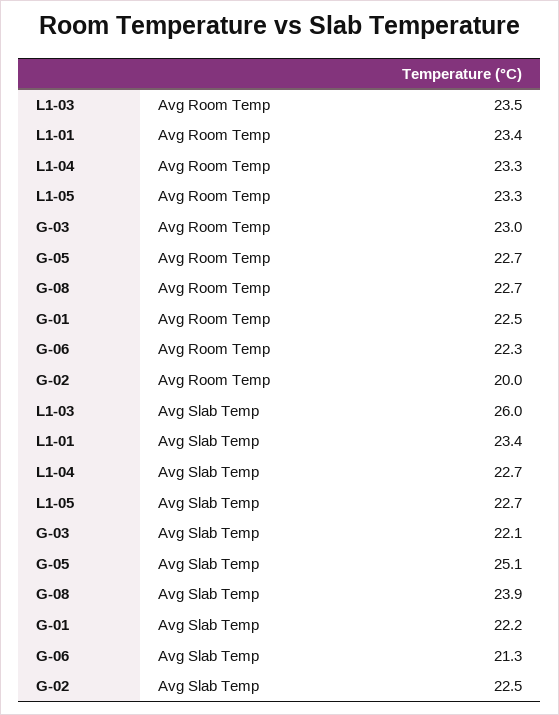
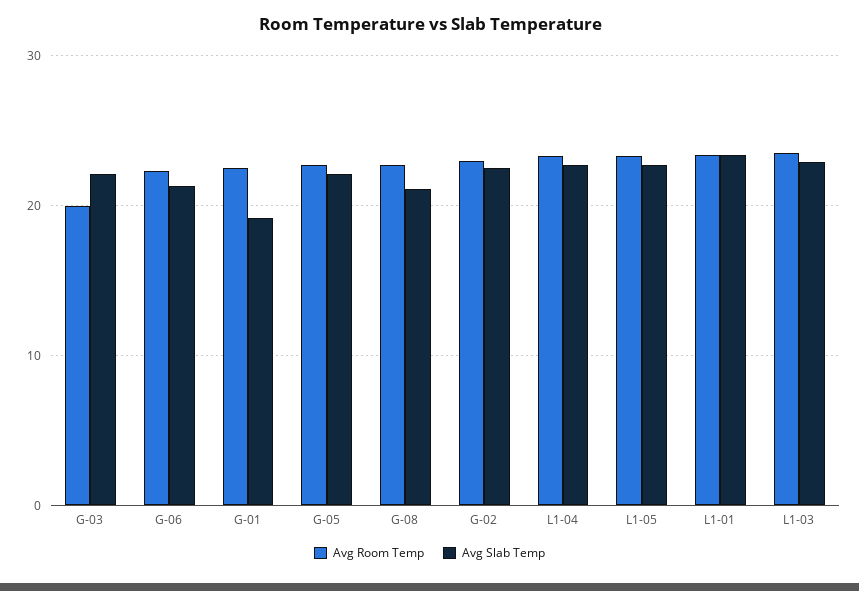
  {
    "Avg Room Temp": {
      "L1-03": 23.5,
      "L1-01": 23.4,
      "L1-04": 23.3,
      "L1-05": 23.3,
-     "G-03": 23,
+     "G-03": 20,
      "G-05": 22.7,
      "G-08": 22.7,
      "G-01": 22.5,
      "G-06": 22.3,
-     "G-02": 20
+     "G-02": 23
    },
    "Avg Slab Temp": {
-     "L1-03": 26,
+     "L1-03": 23,
      "L1-01": 23.4,
      "L1-04": 22.7,
      "L1-05": 22.7,
      "G-03": 22.1,
-     "G-05": 25.1,
+     "G-05": 22,
-     "G-08": 23.9,
+     "G-08": 21,
-     "G-01": 22.2,
+     "G-01": 19,
      "G-06": 21.3,
      "G-02": 22.5
    }
  }

